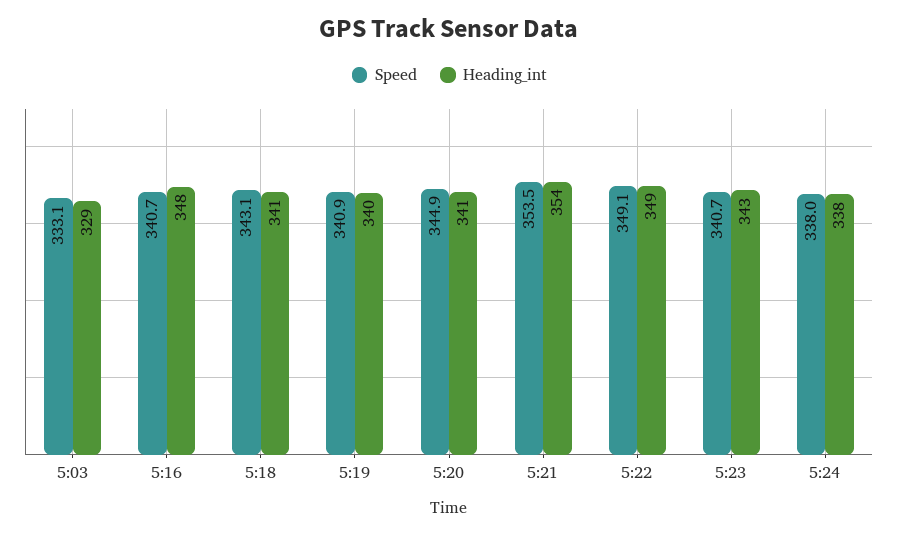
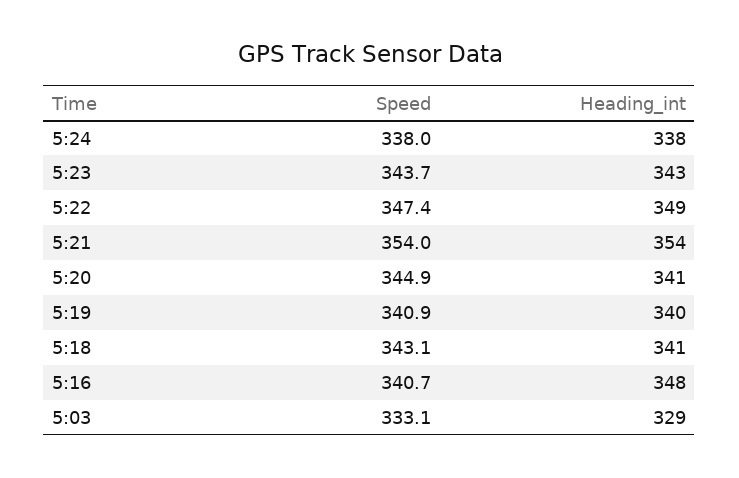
  {
    "Speed": {
      "5:03": 333.1,
      "5:16": 340.7,
      "5:18": 343.1,
      "5:19": 340.9,
      "5:20": 344.9,
-     "5:21": 353.5,
+     "5:21": 354,
-     "5:22": 349.1,
+     "5:22": 347.4,
-     "5:23": 340.7,
+     "5:23": 343.7,
      "5:24": 338
    },
    "Heading_int": {
      "5:03": 329,
      "5:16": 348,
      "5:18": 341,
      "5:19": 340,
      "5:20": 341,
      "5:21": 354,
      "5:22": 349,
      "5:23": 343,
      "5:24": 338
    }
  }

